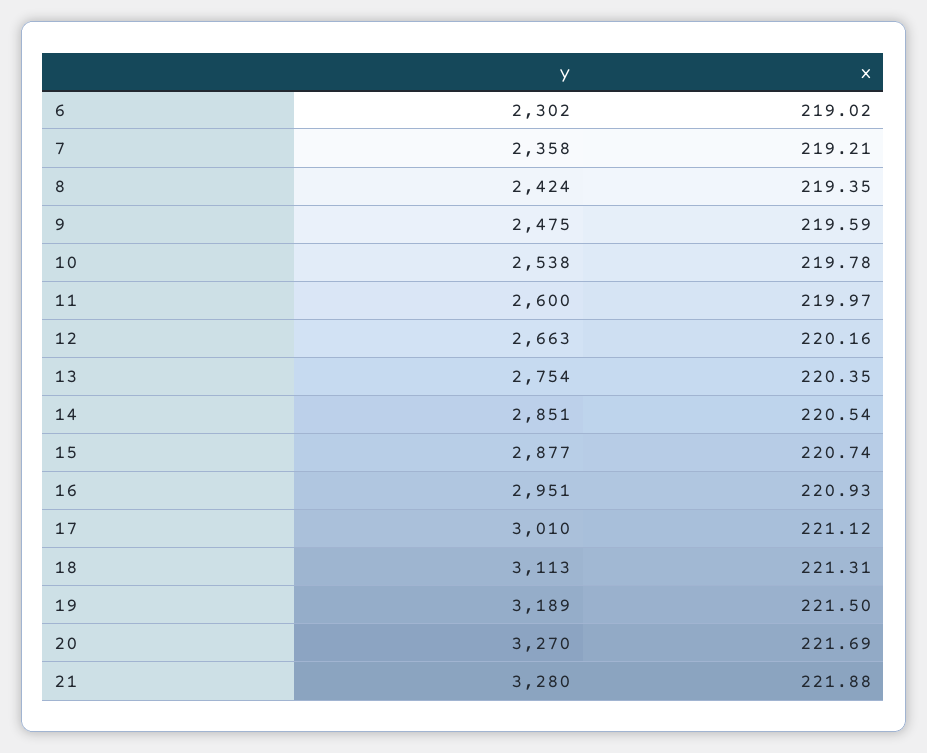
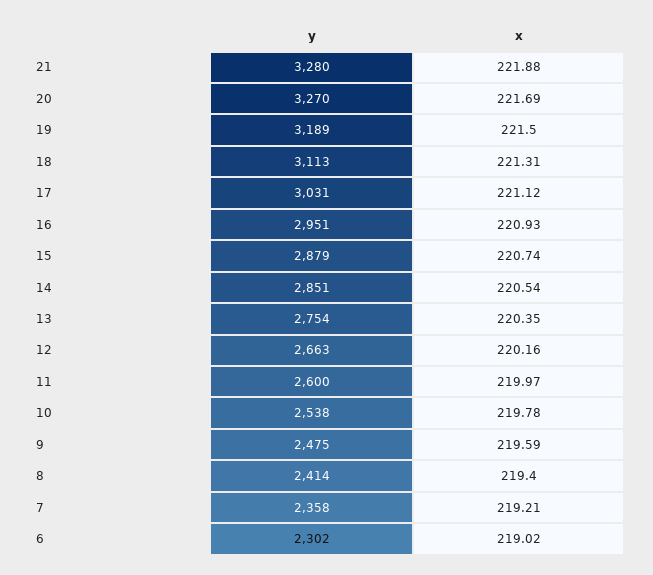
  {
    "y": {
      "6": 2302,
      "7": 2358,
-     "8": 2424,
+     "8": 2414,
      "9": 2475,
      "10": 2538,
      "11": 2600,
      "12": 2663,
      "13": 2754,
      "14": 2851,
-     "15": 2877,
+     "15": 2879,
      "16": 2951,
-     "17": 3010,
+     "17": 3031,
      "18": 3113,
      "19": 3189,
      "20": 3270,
      "21": 3280
    },
    "x": {
      "6": 219.02,
      "7": 219.21,
-     "8": 219.35,
+     "8": 219.4,
      "9": 219.59,
      "10": 219.78,
      "11": 219.97,
      "12": 220.16,
      "13": 220.35,
      "14": 220.54,
      "15": 220.74,
      "16": 220.93,
      "17": 221.12,
      "18": 221.31,
      "19": 221.5,
      "20": 221.69,
      "21": 221.88
    }
  }

